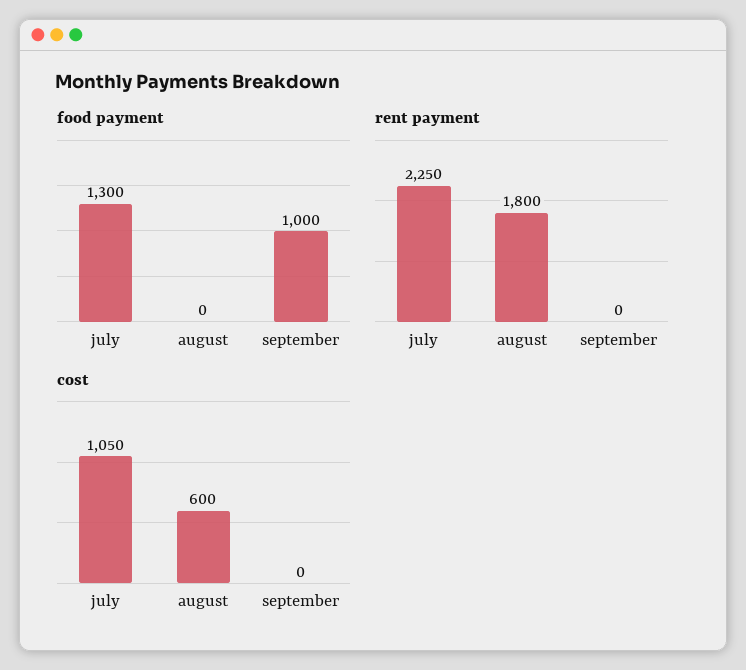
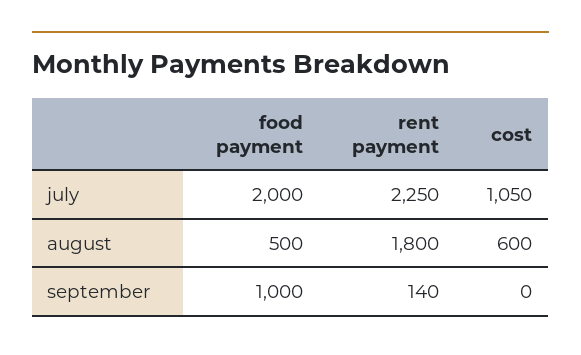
  {
    "food payment": {
-     "july": 1300,
+     "july": 2000,
-     "august": 0,
+     "august": 500,
      "september": 1000
    },
    "rent payment": {
      "july": 2250,
      "august": 1800,
-     "september": 0
+     "september": 140
    },
    "cost": {
      "july": 1050,
      "august": 600,
      "september": 0
    }
  }

